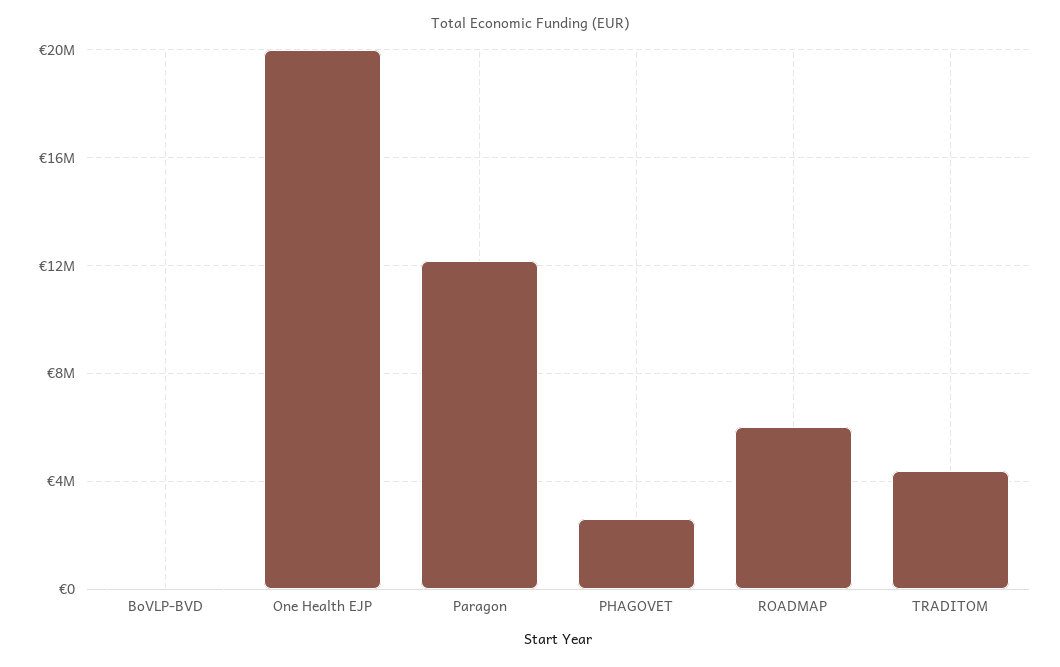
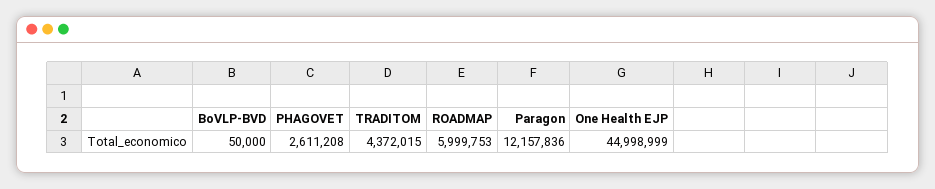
  {
    "BoVLP-BVD": 50000,
-   "One Health EJP": 20000000,
+   "One Health EJP": 44998999,
    "Paragon": 12157836,
    "PHAGOVET": 2611208,
    "ROADMAP": 5999753,
    "TRADITOM": 4372015
  }

